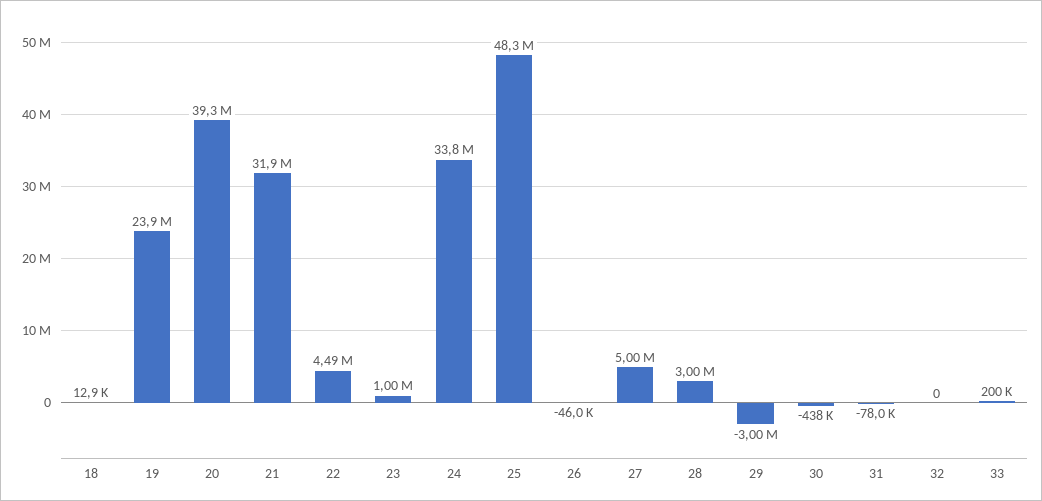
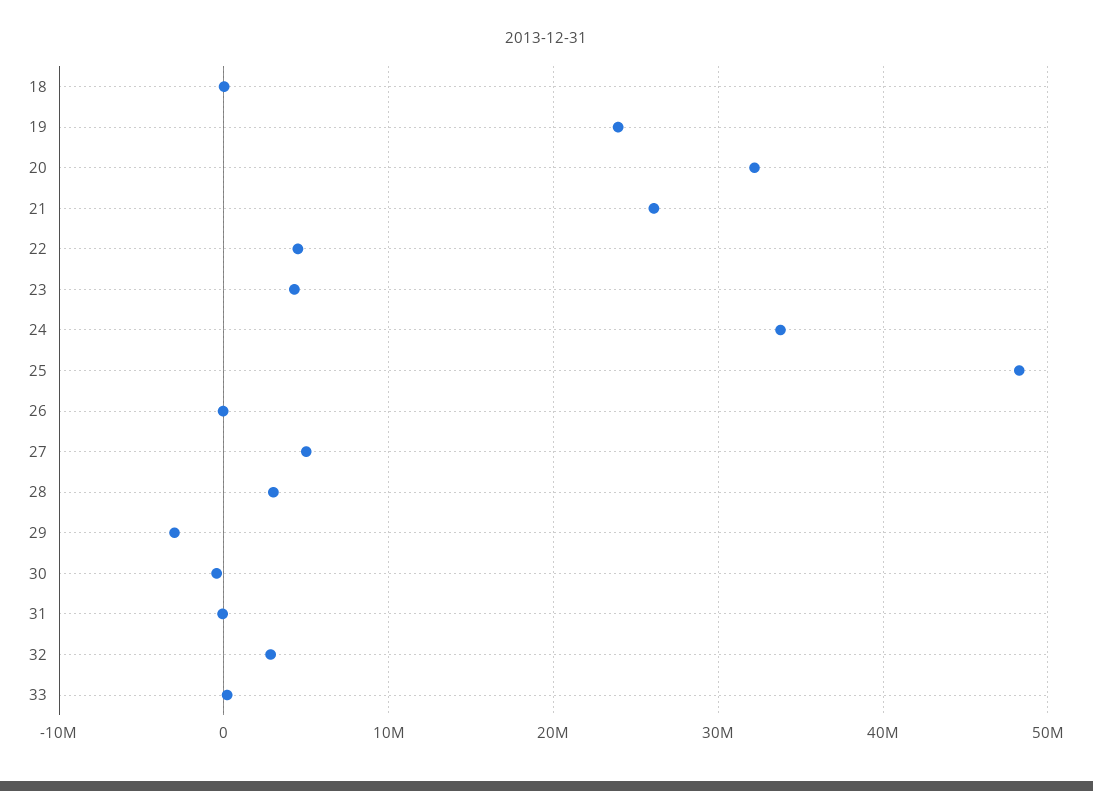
  {
    "18": 12900,
    "19": 23900000,
-   "20": 39300000,
+   "20": 32000000,
-   "21": 31900000,
+   "21": 26000000,
    "22": 4490000,
-   "23": 1000000,
+   "23": 4000000,
    "24": 33800000,
    "25": 48300000,
    "26": -46000,
    "27": 5000000,
    "28": 3000000,
    "29": -3000000,
    "30": -438000,
    "31": -78000,
-   "32": 0,
+   "32": 3000000,
    "33": 200000
  }

